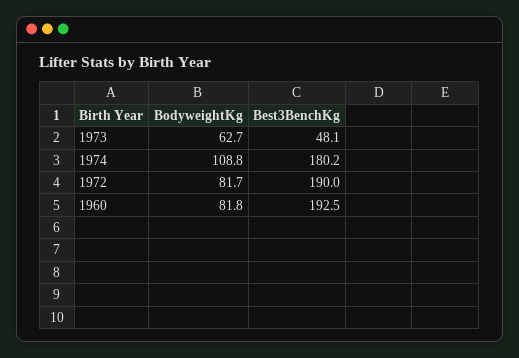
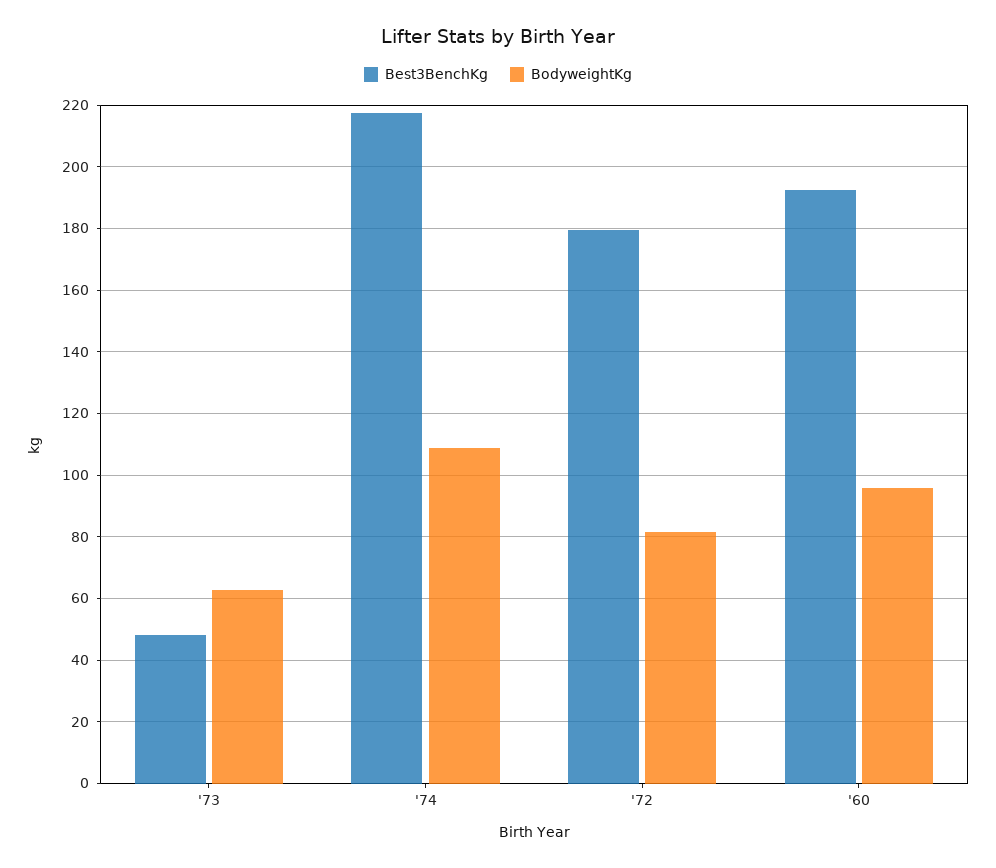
  {
    "BodyweightKg": {
      "1973": 62.7,
      "1974": 108.8,
      "1972": 81.7,
-     "1960": 81.8
+     "1960": 96
    },
    "Best3BenchKg": {
      "1973": 48.1,
-     "1974": 180.2,
+     "1974": 218,
-     "1972": 190,
+     "1972": 180,
      "1960": 192.5
    }
  }

